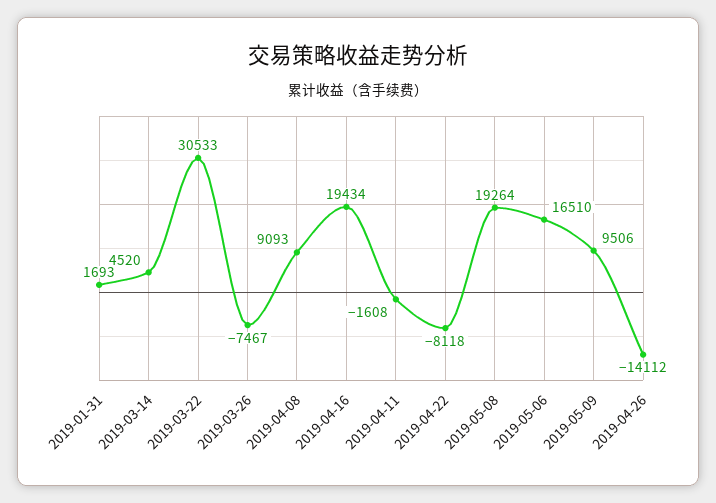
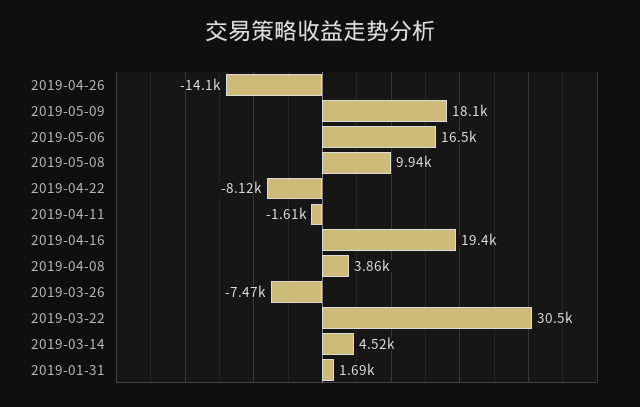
  {
    "2019-01-31": 1693,
    "2019-03-14": 4520,
    "2019-03-22": 30533,
    "2019-03-26": -7467,
-   "2019-04-08": 9093,
+   "2019-04-08": 3860,
    "2019-04-16": 19434,
    "2019-04-11": -1608,
    "2019-04-22": -8118,
-   "2019-05-08": 19264,
+   "2019-05-08": 9940,
    "2019-05-06": 16510,
-   "2019-05-09": 9506,
+   "2019-05-09": 18100,
    "2019-04-26": -14112
  }

